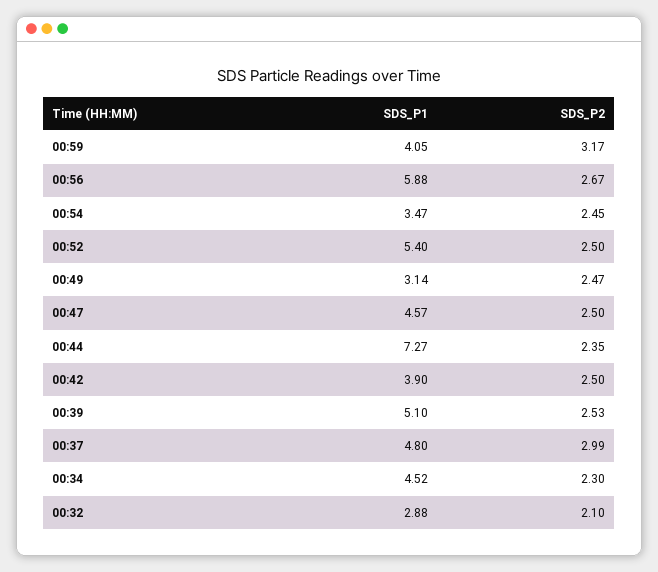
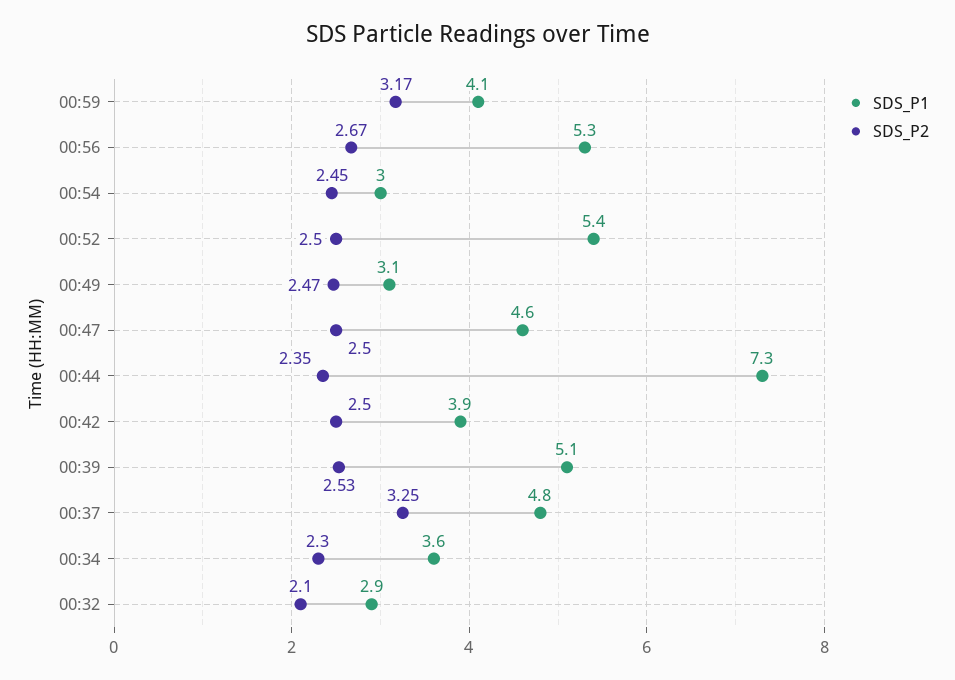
  {
    "SDS_P1": {
      "00:59": 4.05,
-     "00:56": 5.88,
+     "00:56": 5.3,
-     "00:54": 3.47,
+     "00:54": 3,
      "00:52": 5.4,
      "00:49": 3.14,
      "00:47": 4.57,
      "00:44": 7.27,
      "00:42": 3.9,
      "00:39": 5.1,
      "00:37": 4.8,
-     "00:34": 4.52,
+     "00:34": 3.6,
      "00:32": 2.88
    },
    "SDS_P2": {
      "00:59": 3.17,
      "00:56": 2.67,
      "00:54": 2.45,
      "00:52": 2.5,
      "00:49": 2.47,
      "00:47": 2.5,
      "00:44": 2.35,
      "00:42": 2.5,
      "00:39": 2.53,
-     "00:37": 2.99,
+     "00:37": 3.25,
      "00:34": 2.3,
      "00:32": 2.1
    }
  }

